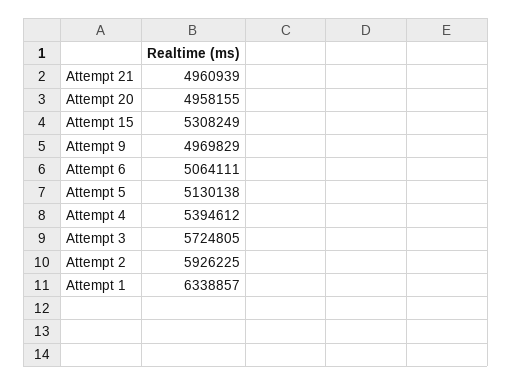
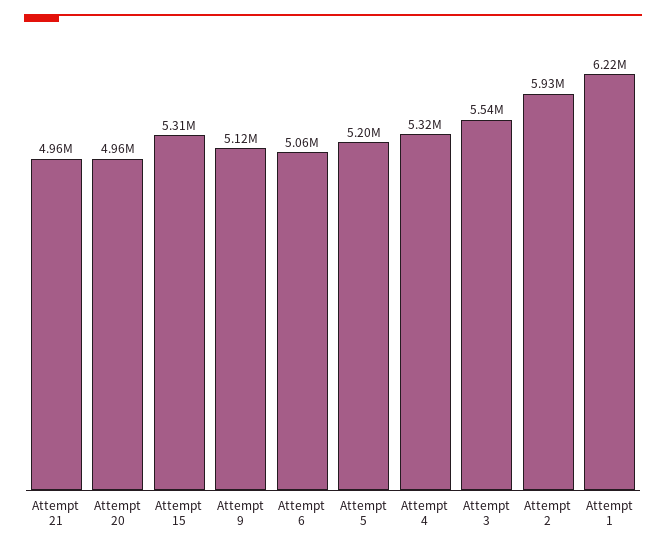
  {
    "Attempt 21": 4960939,
    "Attempt 20": 4958155,
    "Attempt 15": 5308249,
-   "Attempt 9": 4969829,
+   "Attempt 9": 5120000,
    "Attempt 6": 5064111,
-   "Attempt 5": 5130138,
+   "Attempt 5": 5200000,
-   "Attempt 4": 5394612,
+   "Attempt 4": 5320000,
-   "Attempt 3": 5724805,
+   "Attempt 3": 5540000,
    "Attempt 2": 5926225,
-   "Attempt 1": 6338857
+   "Attempt 1": 6220000
  }

